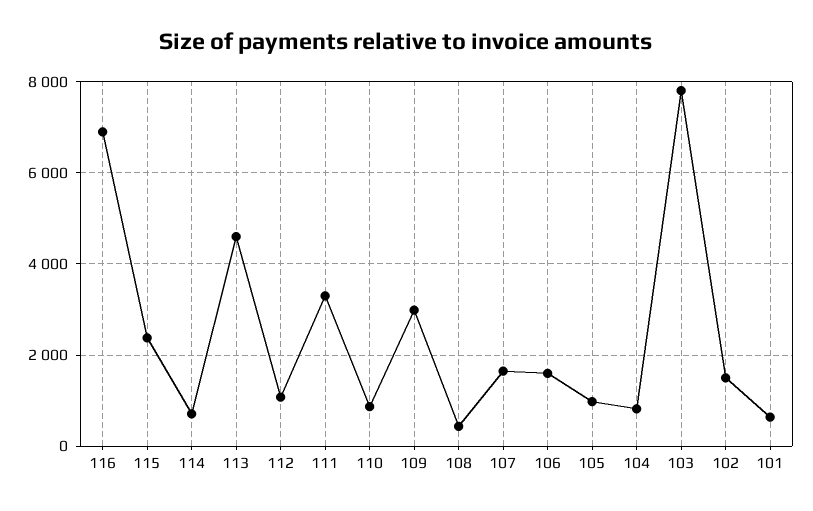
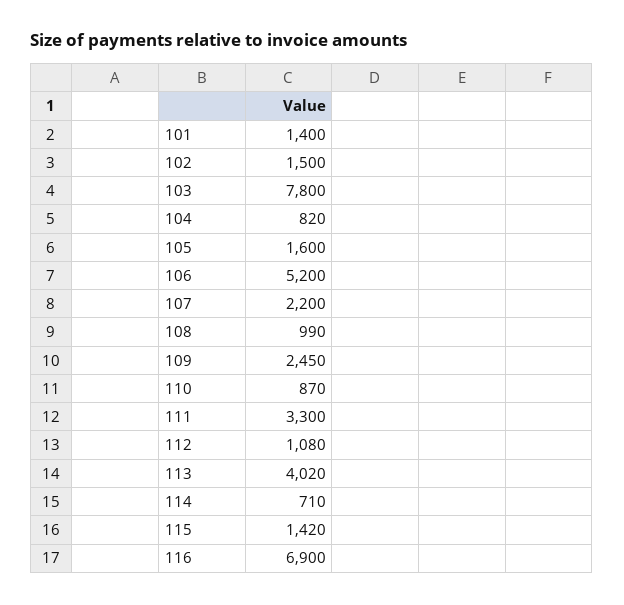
  {
    "116": 6900,
-   "115": 2400,
+   "115": 1420,
    "114": 710,
-   "113": 4600,
+   "113": 4020,
    "112": 1080,
    "111": 3300,
    "110": 870,
-   "109": 3000,
+   "109": 2450,
-   "108": 400,
+   "108": 990,
-   "107": 1600,
+   "107": 2200,
-   "106": 1600,
+   "106": 5200,
-   "105": 1000,
+   "105": 1600,
    "104": 820,
    "103": 7800,
    "102": 1500,
-   "101": 600
+   "101": 1400
  }

